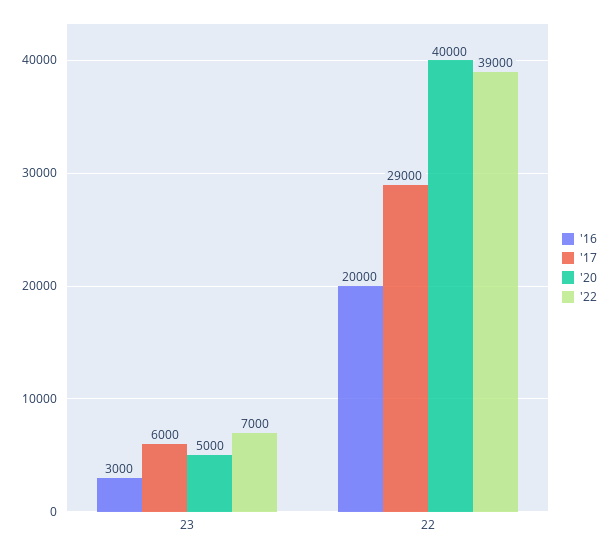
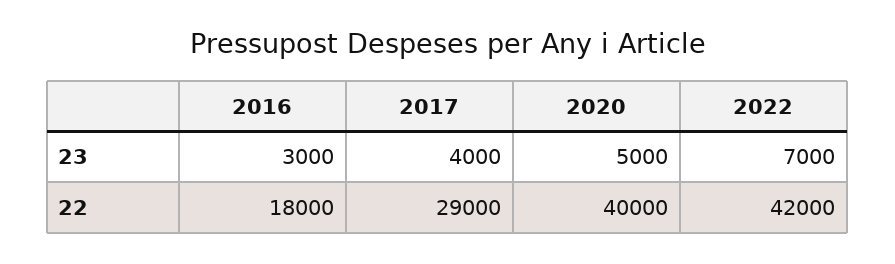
  {
    "'16": {
      "23": 3000,
-     "22": 20000
+     "22": 18000
    },
    "'17": {
-     "23": 6000,
+     "23": 4000,
      "22": 29000
    },
    "'20": {
      "23": 5000,
      "22": 40000
    },
    "'22": {
      "23": 7000,
-     "22": 39000
+     "22": 42000
    }
  }

